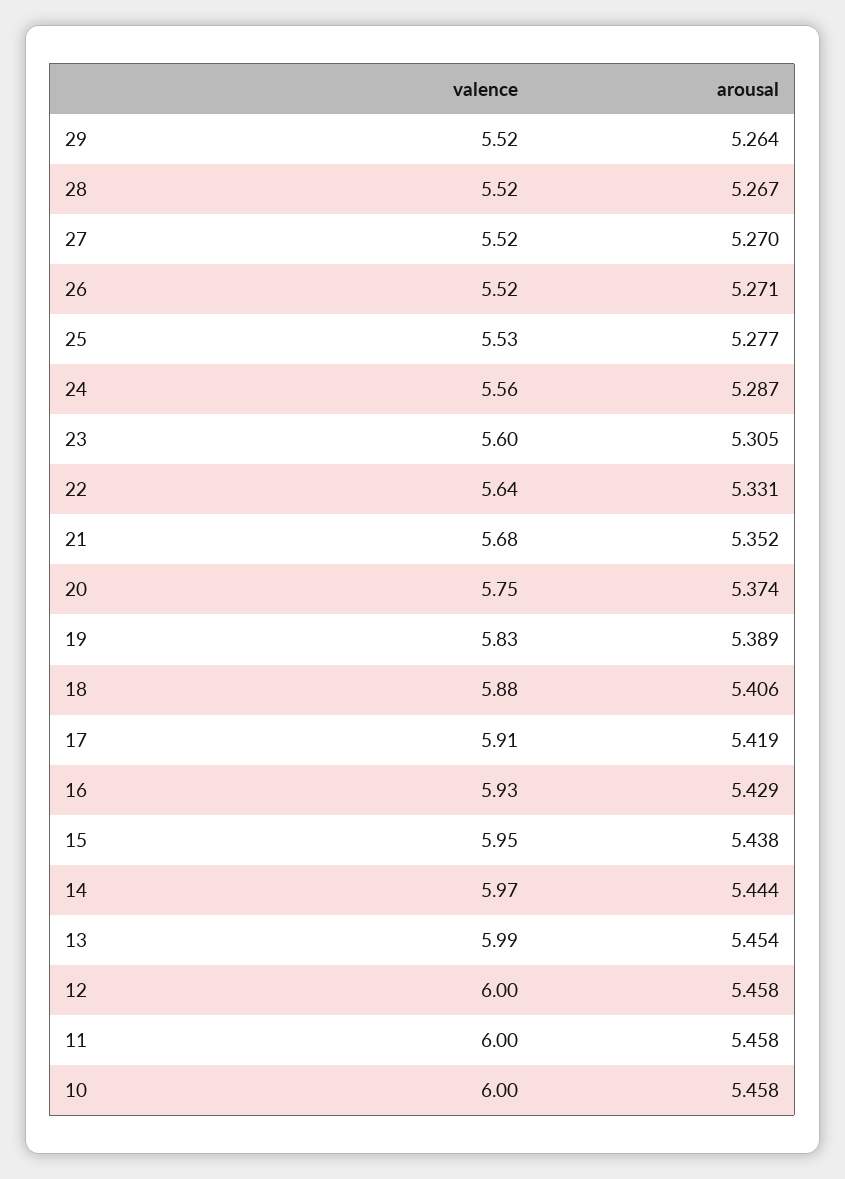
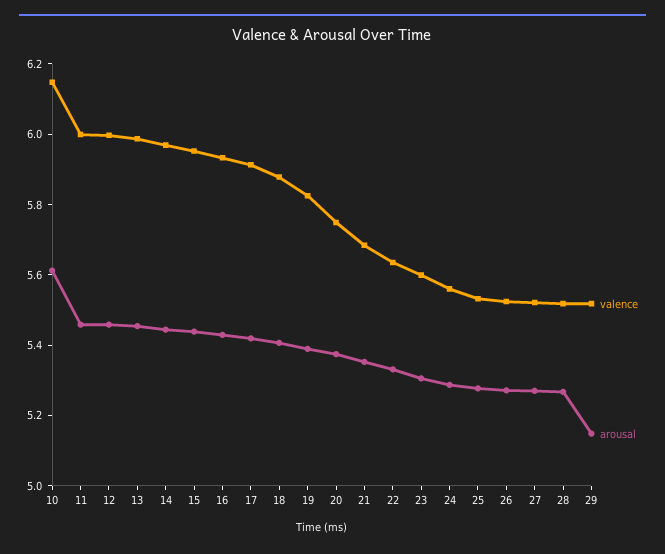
  {
    "valence": {
      "29": 5.52,
      "28": 5.52,
      "27": 5.52,
      "26": 5.52,
      "25": 5.53,
      "24": 5.56,
      "23": 5.6,
      "22": 5.64,
      "21": 5.68,
      "20": 5.75,
      "19": 5.83,
      "18": 5.88,
      "17": 5.91,
      "16": 5.93,
      "15": 5.95,
      "14": 5.97,
      "13": 5.99,
      "12": 6,
      "11": 6,
-     "10": 6
+     "10": 6.15
    },
    "arousal": {
-     "29": 5.264,
+     "29": 5.15,
      "28": 5.267,
      "27": 5.27,
      "26": 5.271,
      "25": 5.277,
      "24": 5.287,
      "23": 5.305,
      "22": 5.331,
      "21": 5.352,
      "20": 5.374,
      "19": 5.389,
      "18": 5.406,
      "17": 5.419,
      "16": 5.429,
      "15": 5.438,
      "14": 5.444,
      "13": 5.454,
      "12": 5.458,
      "11": 5.458,
-     "10": 5.458
+     "10": 5.6
    }
  }

